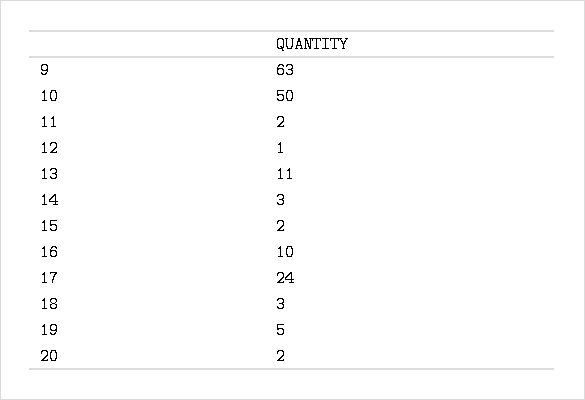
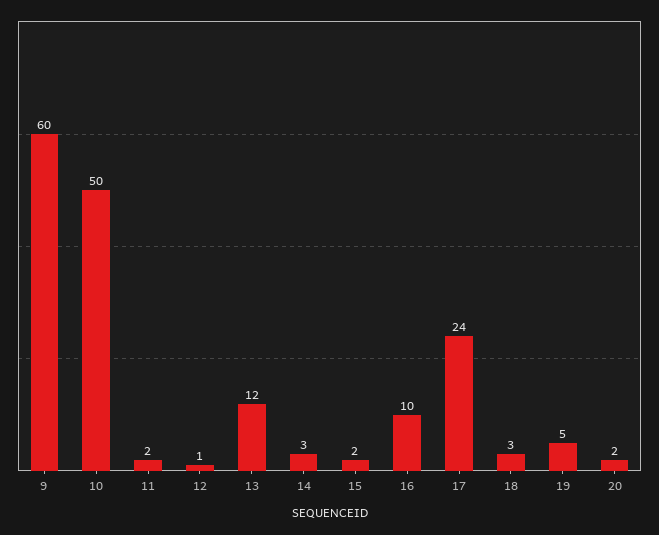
  {
-   "9": 63,
+   "9": 60,
    "10": 50,
    "11": 2,
    "12": 1,
-   "13": 11,
+   "13": 12,
    "14": 3,
    "15": 2,
    "16": 10,
    "17": 24,
    "18": 3,
    "19": 5,
    "20": 2
  }

